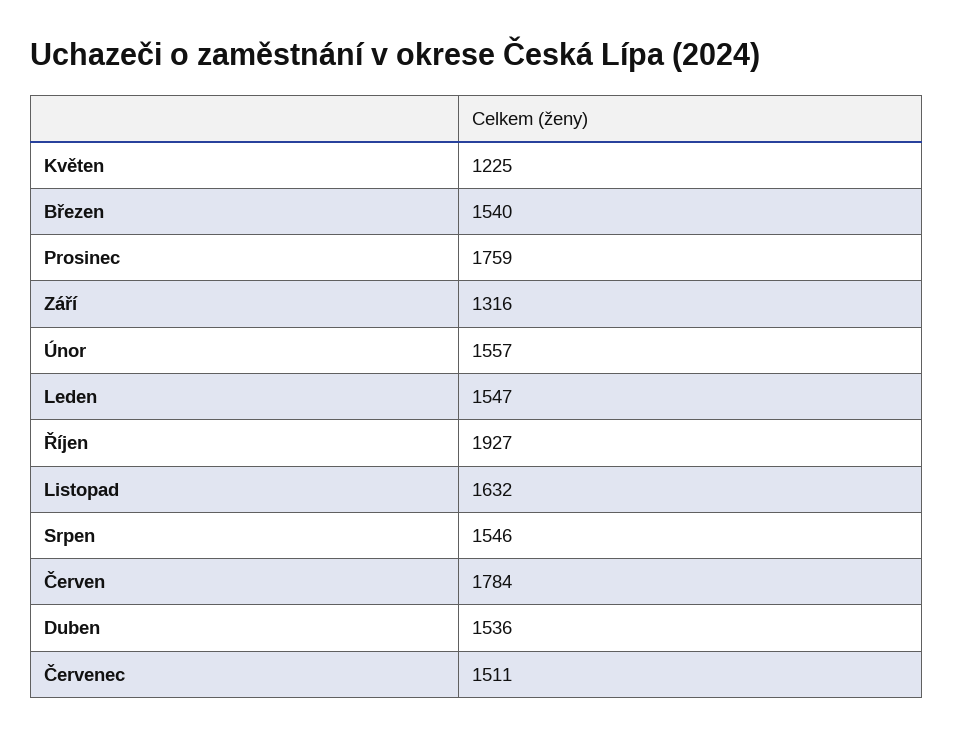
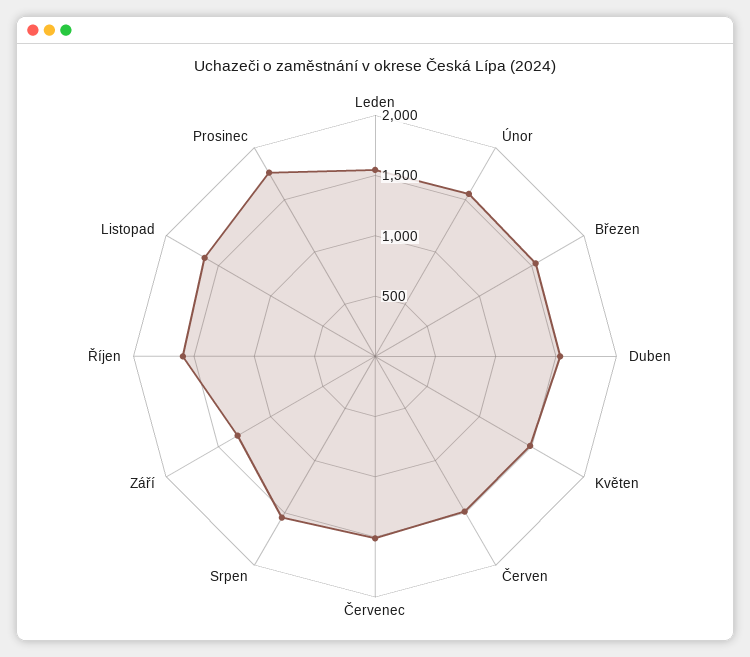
  {
-   "Květen": 1225,
+   "Květen": 1500,
    "Březen": 1540,
    "Prosinec": 1759,
    "Září": 1316,
    "Únor": 1557,
    "Leden": 1547,
-   "Říjen": 1927,
+   "Říjen": 1600,
    "Listopad": 1632,
    "Srpen": 1546,
-   "Červen": 1784,
+   "Červen": 1500,
    "Duben": 1536,
    "Červenec": 1511
  }

